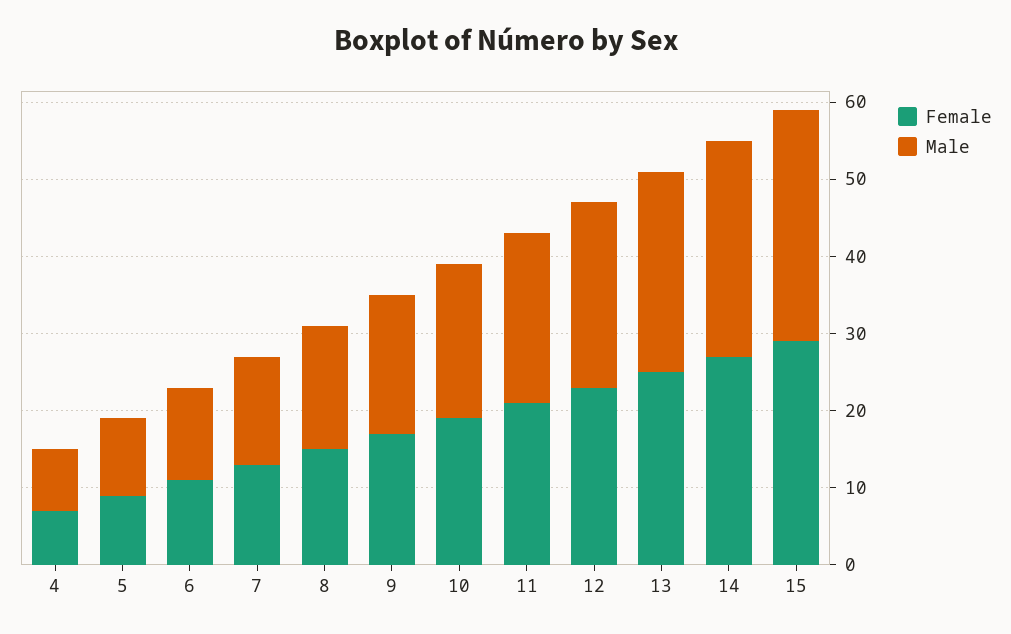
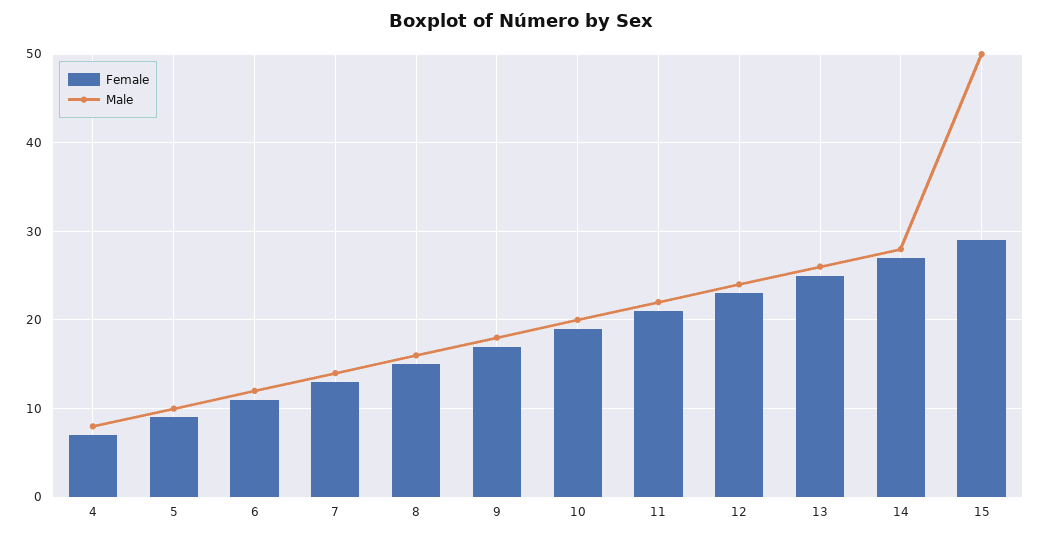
  {
    "Female": {
      "4": 7,
      "5": 9,
      "6": 11,
      "7": 13,
      "8": 15,
      "9": 17,
      "10": 19,
      "11": 21,
      "12": 23,
      "13": 25,
      "14": 27,
      "15": 29
    },
    "Male": {
      "4": 8,
      "5": 10,
      "6": 12,
      "7": 14,
      "8": 16,
      "9": 18,
      "10": 20,
      "11": 22,
      "12": 24,
      "13": 26,
      "14": 28,
-     "15": 30
+     "15": 50
    }
  }

